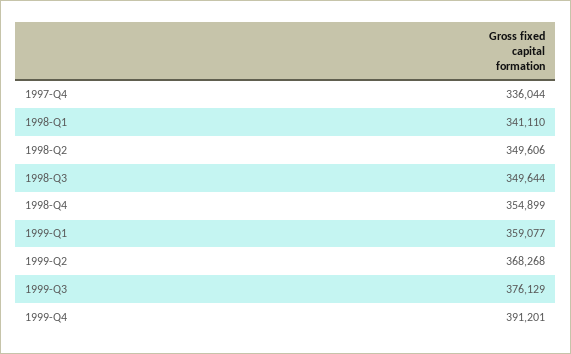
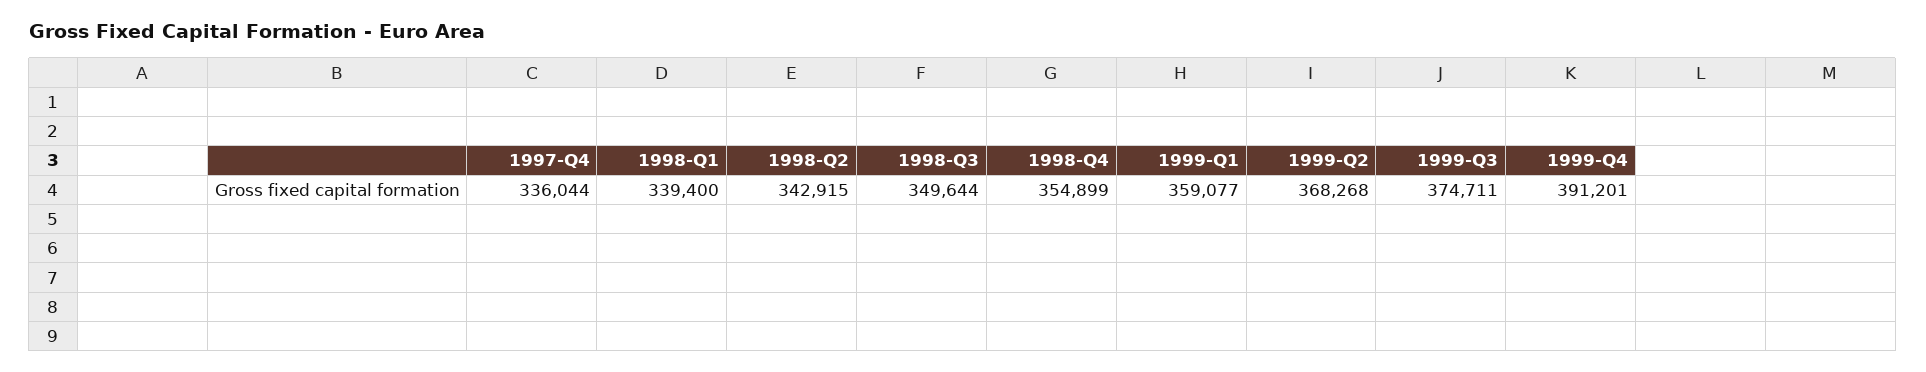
  {
    "1997-Q4": 336044,
-   "1998-Q1": 341110,
+   "1998-Q1": 339400,
-   "1998-Q2": 349606,
+   "1998-Q2": 342915,
    "1998-Q3": 349644,
    "1998-Q4": 354899,
    "1999-Q1": 359077,
    "1999-Q2": 368268,
-   "1999-Q3": 376129,
+   "1999-Q3": 374711,
    "1999-Q4": 391201
  }

